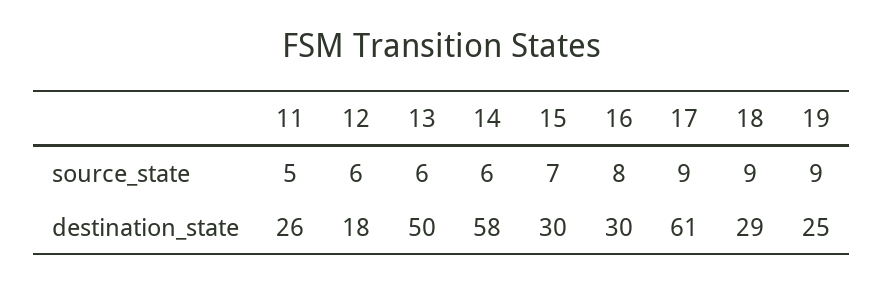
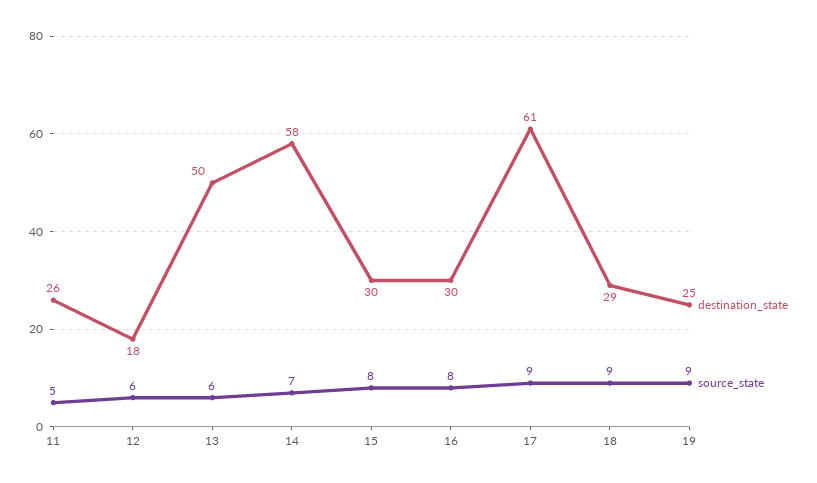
  {
    "source_state": {
      "11": 5,
      "12": 6,
      "13": 6,
-     "14": 6,
+     "14": 7,
-     "15": 7,
+     "15": 8,
      "16": 8,
      "17": 9,
      "18": 9,
      "19": 9
    },
    "destination_state": {
      "11": 26,
      "12": 18,
      "13": 50,
      "14": 58,
      "15": 30,
      "16": 30,
      "17": 61,
      "18": 29,
      "19": 25
    }
  }

